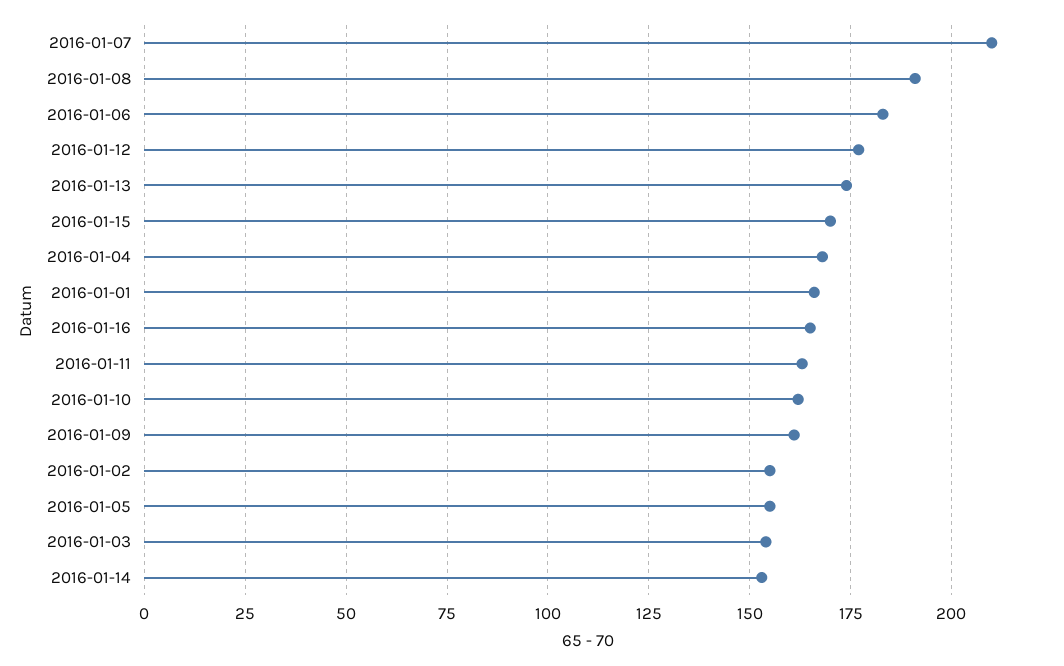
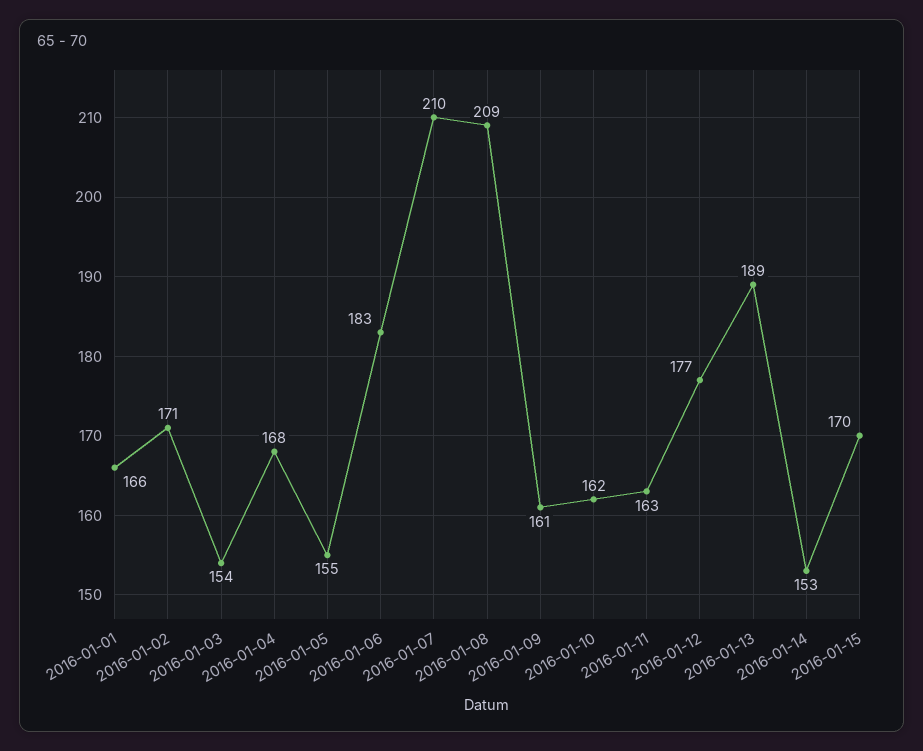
  {
    "2016-01-07": 210,
-   "2016-01-08": 190,
+   "2016-01-08": 209,
    "2016-01-06": 183,
    "2016-01-12": 177,
-   "2016-01-13": 175,
+   "2016-01-13": 189,
    "2016-01-15": 170,
    "2016-01-04": 168,
    "2016-01-01": 166,
-   "2016-01-16": 165,
    "2016-01-11": 163,
    "2016-01-10": 162,
    "2016-01-09": 161,
-   "2016-01-02": 155,
+   "2016-01-02": 171,
    "2016-01-05": 155,
    "2016-01-03": 154,
    "2016-01-14": 153
  }

